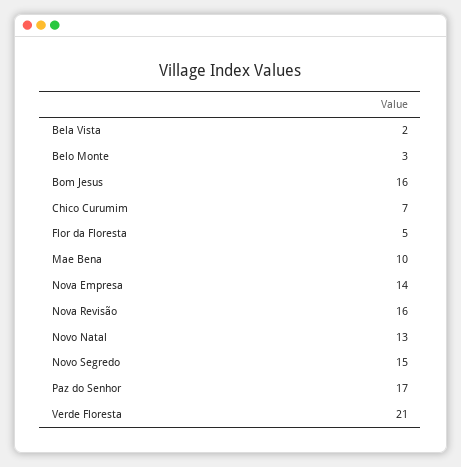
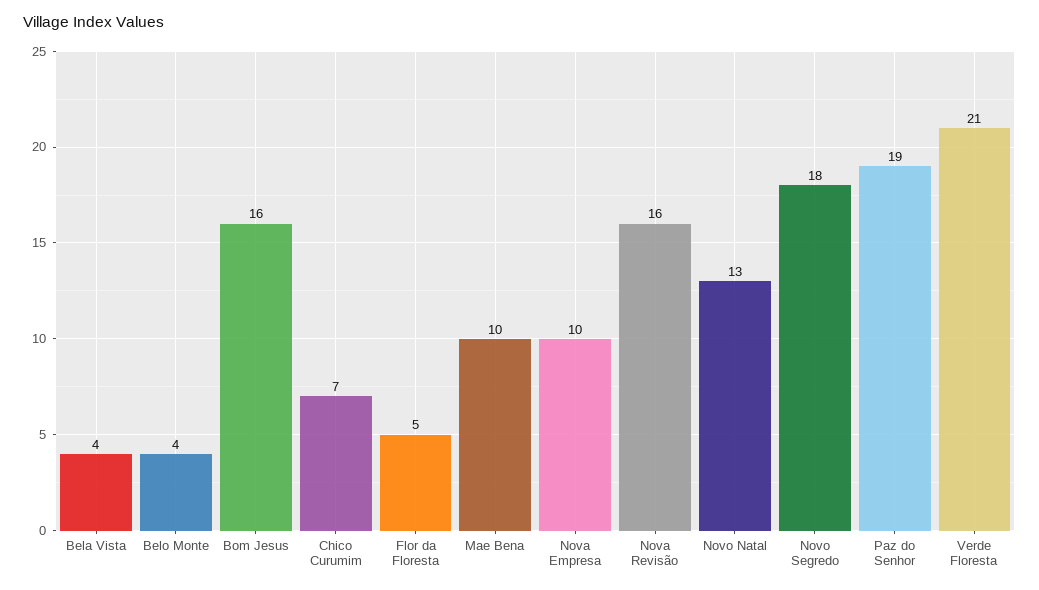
  {
-   "Bela Vista": 2,
+   "Bela Vista": 4,
-   "Belo Monte": 3,
+   "Belo Monte": 4,
    "Bom Jesus": 16,
    "Chico Curumim": 7,
    "Flor da Floresta": 5,
    "Mae Bena": 10,
-   "Nova Empresa": 14,
+   "Nova Empresa": 10,
    "Nova Revisão": 16,
    "Novo Natal": 13,
-   "Novo Segredo": 15,
+   "Novo Segredo": 18,
-   "Paz do Senhor": 17,
+   "Paz do Senhor": 19,
    "Verde Floresta": 21
  }

